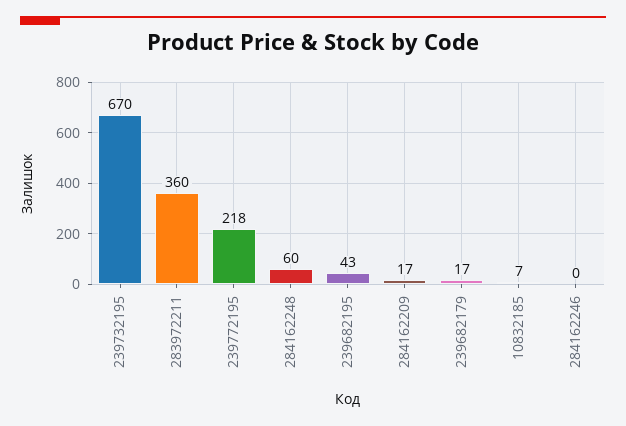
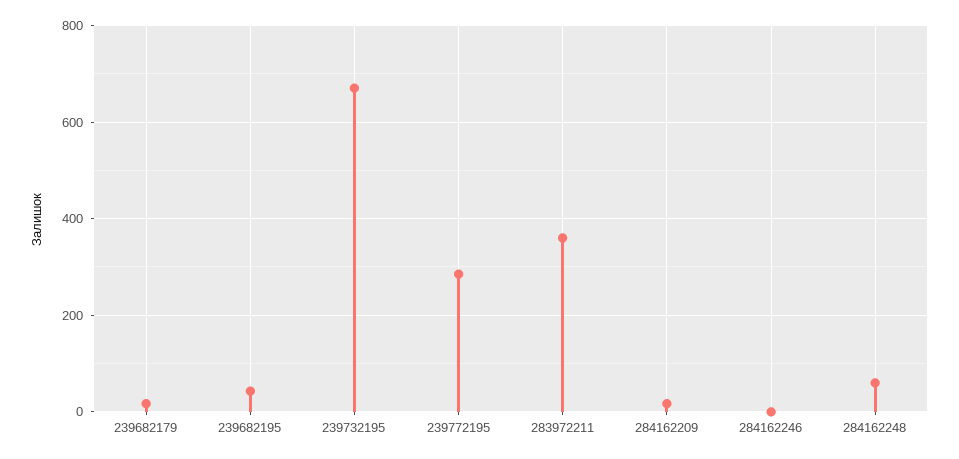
  {
    "239732195": 670,
    "283972211": 360,
-   "239772195": 218,
+   "239772195": 280,
    "284162248": 60,
    "239682195": 43,
    "284162209": 17,
    "239682179": 17,
-   "10832185": 7,
    "284162246": 0
  }

